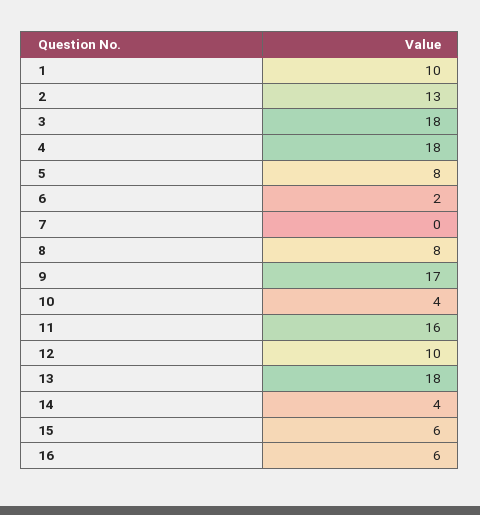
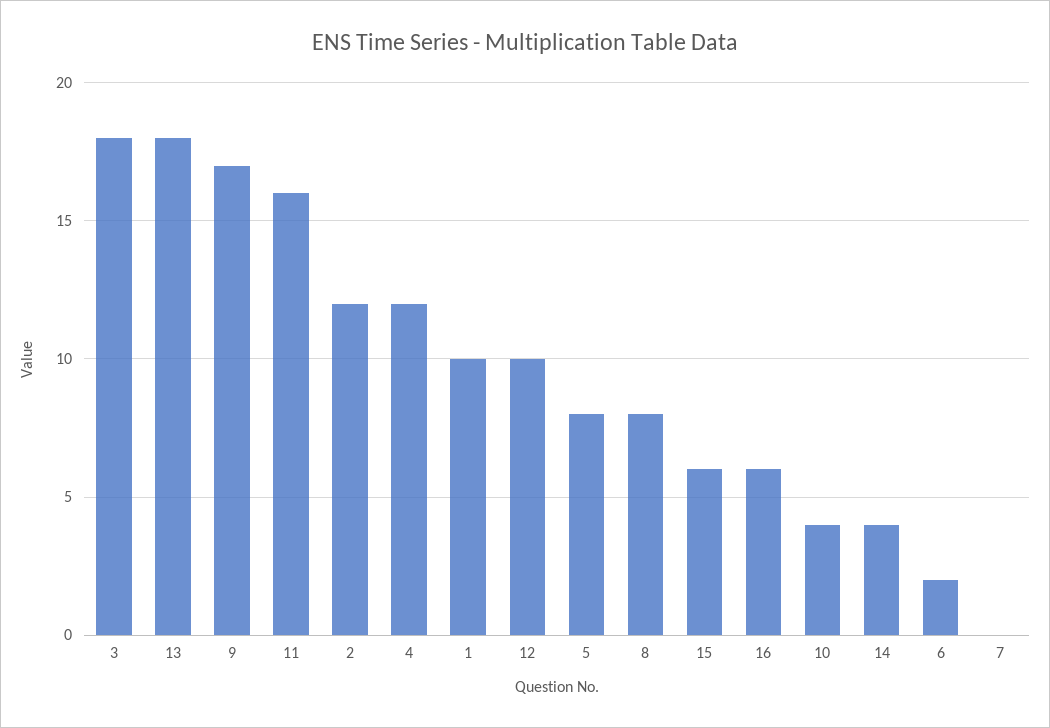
  {
    "1": 10,
-   "2": 13,
+   "2": 12,
    "3": 18,
-   "4": 18,
+   "4": 12,
    "5": 8,
    "6": 2,
    "7": 0,
    "8": 8,
    "9": 17,
    "10": 4,
    "11": 16,
    "12": 10,
    "13": 18,
    "14": 4,
    "15": 6,
    "16": 6
  }

